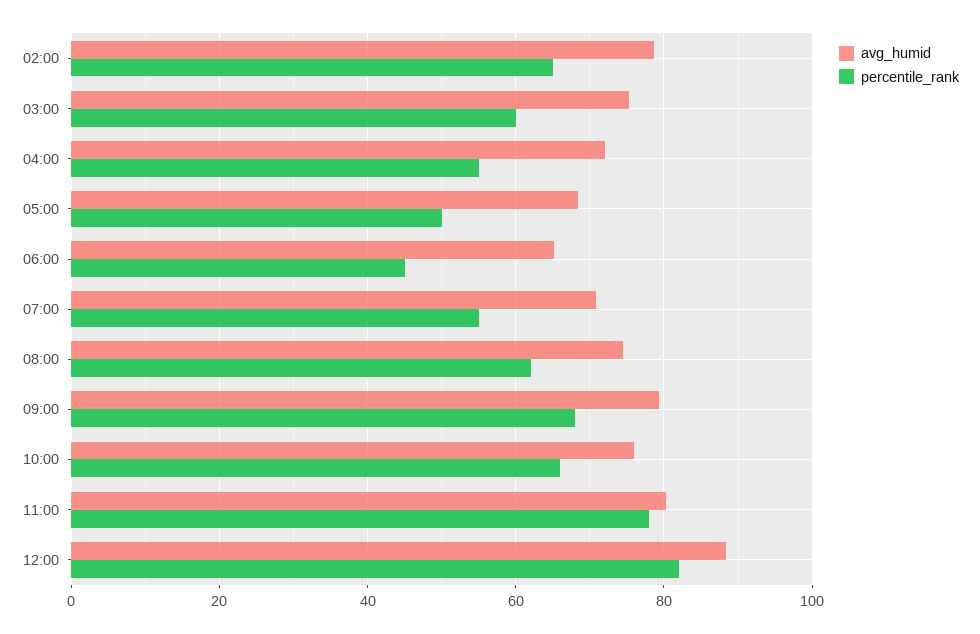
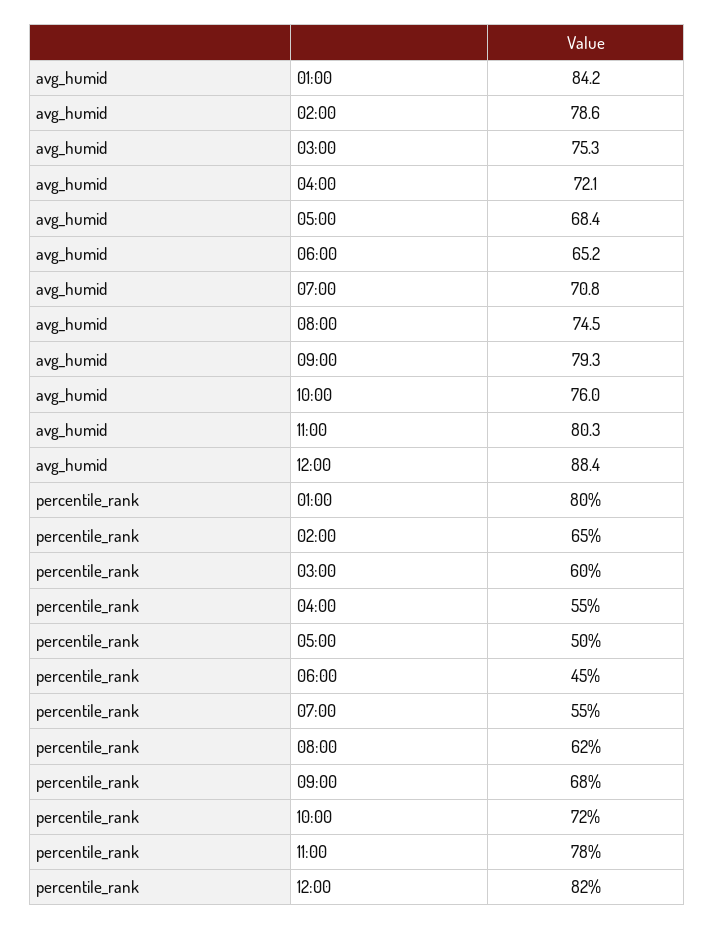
  {
    "avg_humid": {
      "02:00": 78.6,
      "03:00": 75.3,
      "04:00": 72.1,
      "05:00": 68.4,
      "06:00": 65.2,
      "07:00": 70.8,
      "08:00": 74.5,
      "09:00": 79.3,
      "10:00": 76,
      "11:00": 80.3,
-     "12:00": 88.4
+     "12:00": 88.4,
+     "01:00": 84.2
    },
    "percentile_rank": {
      "02:00": 65,
      "03:00": 60,
      "04:00": 55,
      "05:00": 50,
      "06:00": 45,
      "07:00": 55,
      "08:00": 62,
      "09:00": 68,
-     "10:00": 66,
+     "10:00": 72,
      "11:00": 78,
-     "12:00": 82
+     "12:00": 82,
+     "01:00": 80
    }
  }

